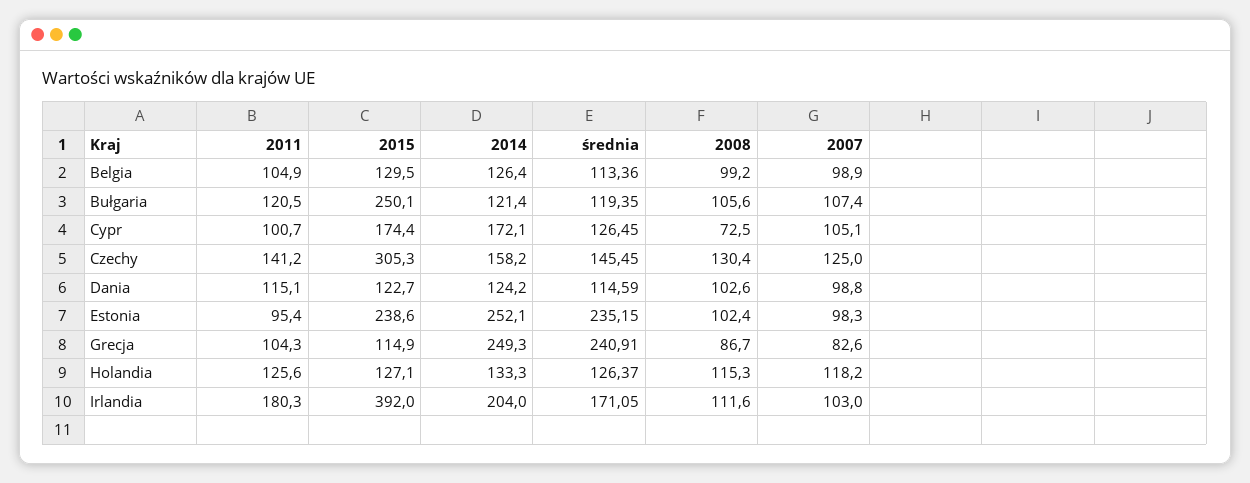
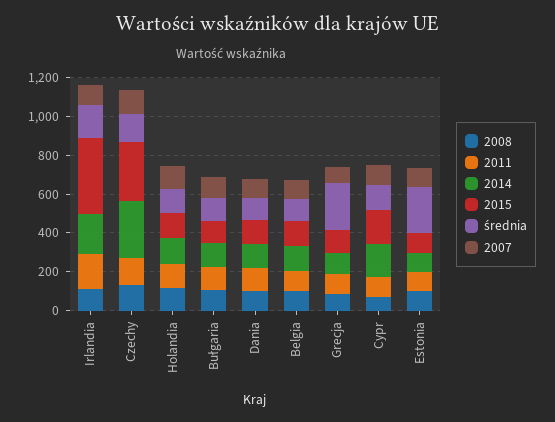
  {
    "2011": {
      "Belgia": 104.9,
      "Bułgaria": 120.5,
      "Cypr": 100.7,
      "Czechy": 141.2,
      "Dania": 115.1,
      "Estonia": 95.4,
      "Grecja": 104.3,
      "Holandia": 125.6,
      "Irlandia": 180.3
    },
    "2015": {
      "Belgia": 129.5,
-     "Bułgaria": 250.1,
+     "Bułgaria": 100,
      "Cypr": 174.4,
      "Czechy": 305.3,
      "Dania": 122.7,
-     "Estonia": 238.6,
+     "Estonia": 100,
      "Grecja": 114.9,
      "Holandia": 127.1,
      "Irlandia": 392
    },
    "2014": {
      "Belgia": 126.4,
      "Bułgaria": 121.4,
      "Cypr": 172.1,
-     "Czechy": 158.2,
+     "Czechy": 300,
      "Dania": 124.2,
-     "Estonia": 252.1,
+     "Estonia": 100,
-     "Grecja": 249.3,
+     "Grecja": 100,
      "Holandia": 133.3,
      "Irlandia": 204
    },
    "średnia": {
      "Belgia": 113.36,
      "Bułgaria": 119.35,
      "Cypr": 126.45,
      "Czechy": 145.45,
      "Dania": 114.59,
      "Estonia": 235.15,
      "Grecja": 240.91,
      "Holandia": 126.37,
      "Irlandia": 171.05
    },
    "2008": {
      "Belgia": 99.2,
      "Bułgaria": 105.6,
      "Cypr": 72.5,
      "Czechy": 130.4,
      "Dania": 102.6,
      "Estonia": 102.4,
      "Grecja": 86.7,
      "Holandia": 115.3,
      "Irlandia": 111.6
    },
    "2007": {
      "Belgia": 98.9,
      "Bułgaria": 107.4,
      "Cypr": 105.1,
      "Czechy": 125,
      "Dania": 98.8,
      "Estonia": 98.3,
      "Grecja": 82.6,
      "Holandia": 118.2,
      "Irlandia": 103
    }
  }

